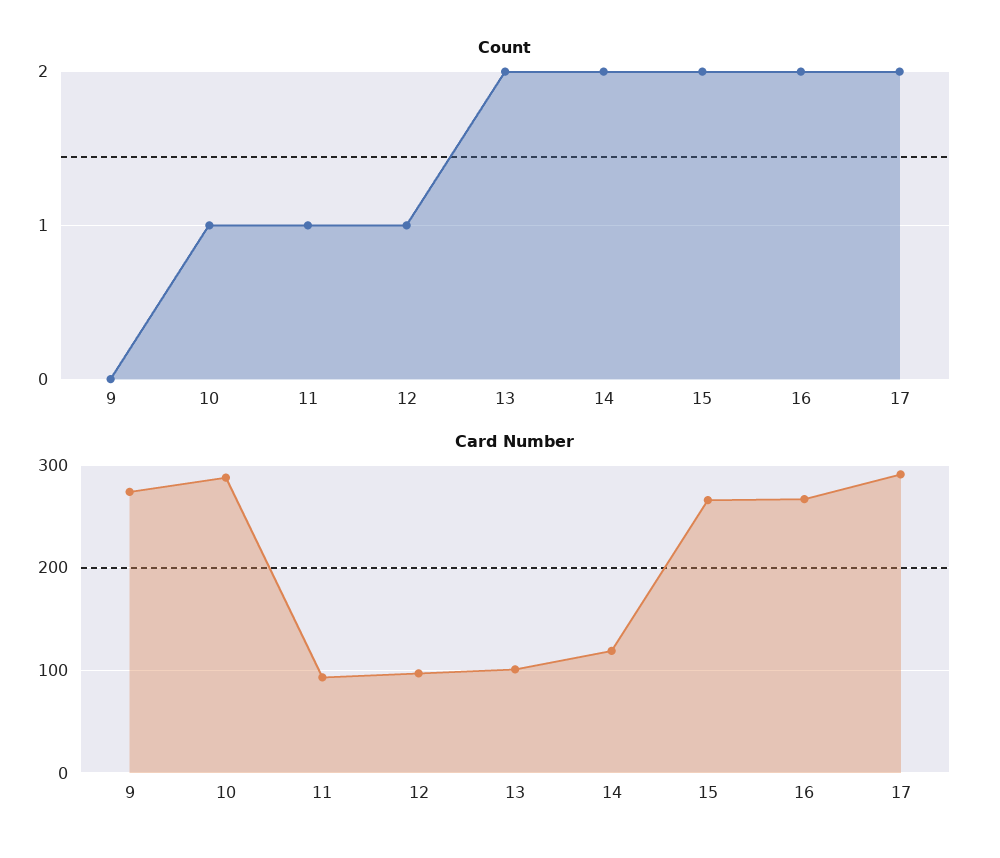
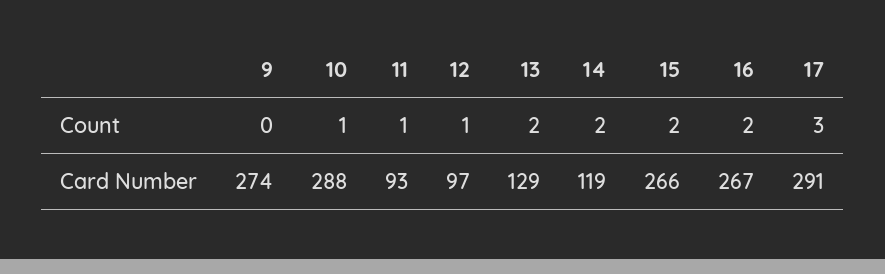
  {
    "Count": {
      "9": 0,
      "10": 1,
      "11": 1,
      "12": 1,
      "13": 2,
      "14": 2,
      "15": 2,
      "16": 2,
-     "17": 2
+     "17": 3
    },
    "Card Number": {
      "9": 274,
      "10": 288,
      "11": 93,
      "12": 97,
-     "13": 100,
+     "13": 129,
      "14": 119,
      "15": 266,
      "16": 267,
      "17": 291
    }
  }

